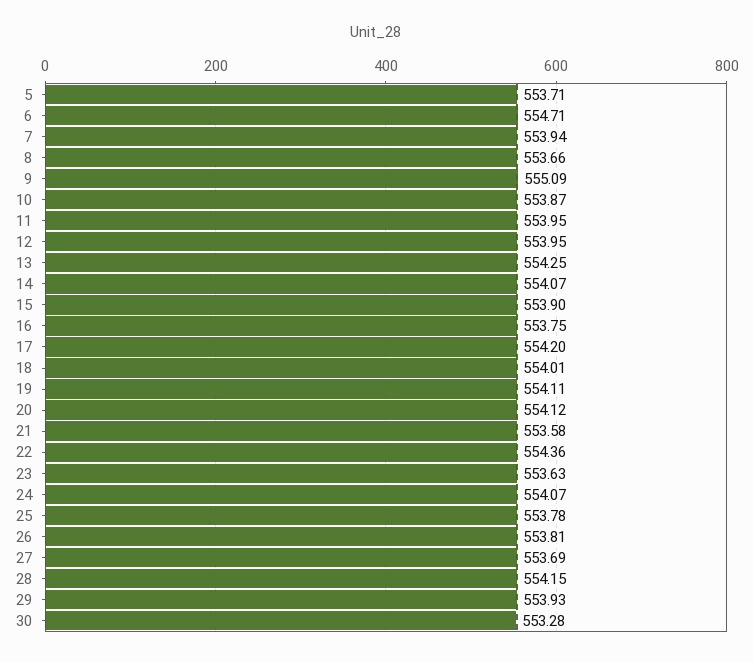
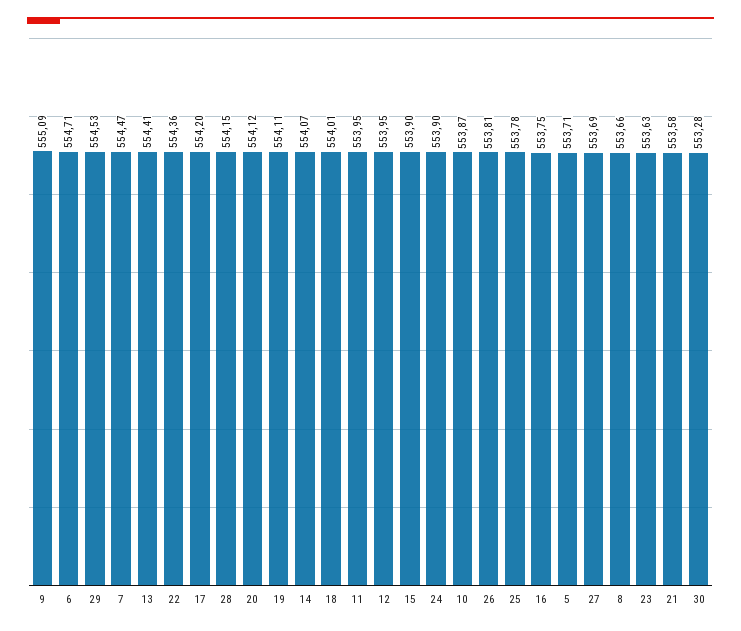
  {
    "5": 553.71,
    "6": 554.71,
-   "7": 553.94,
+   "7": 554.47,
    "8": 553.66,
    "9": 555.09,
    "10": 553.87,
    "11": 553.95,
    "12": 553.95,
-   "13": 554.25,
+   "13": 554.41,
    "14": 554.07,
    "15": 553.9,
    "16": 553.75,
    "17": 554.2,
    "18": 554.01,
    "19": 554.11,
    "20": 554.12,
    "21": 553.58,
    "22": 554.36,
    "23": 553.63,
-   "24": 554.07,
+   "24": 553.9,
    "25": 553.78,
    "26": 553.81,
    "27": 553.69,
    "28": 554.15,
-   "29": 553.93,
+   "29": 554.53,
    "30": 553.28
  }

